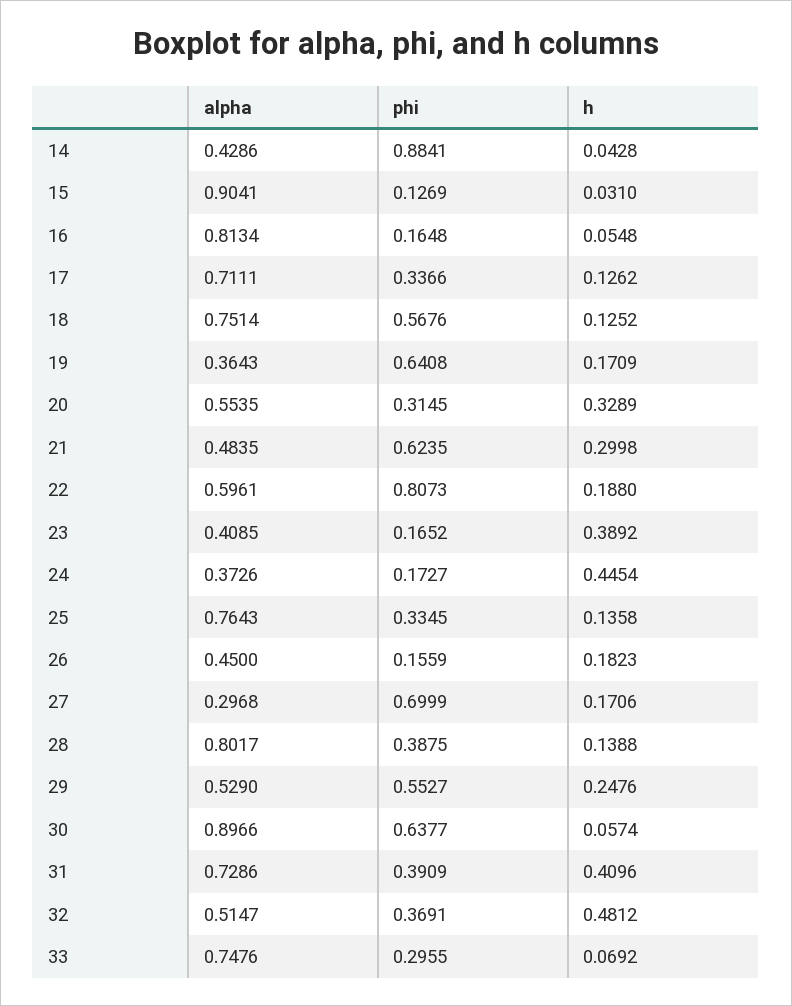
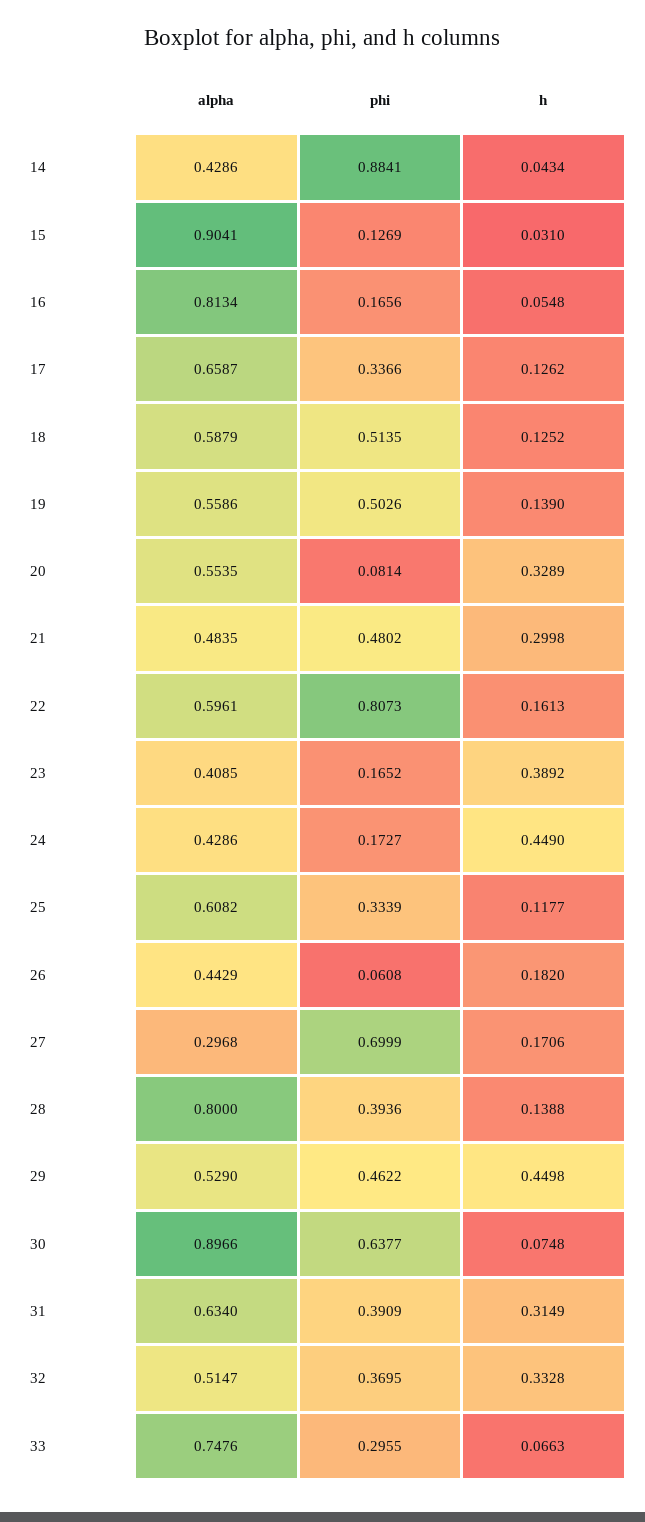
  {
    "alpha": {
      "14": 0.4286,
      "15": 0.9041,
      "16": 0.8134,
-     "17": 0.7111,
+     "17": 0.6587,
-     "18": 0.7514,
+     "18": 0.5879,
-     "19": 0.3643,
+     "19": 0.5586,
      "20": 0.5535,
      "21": 0.4835,
      "22": 0.5961,
      "23": 0.4085,
-     "24": 0.3726,
+     "24": 0.4286,
-     "25": 0.7643,
+     "25": 0.6082,
-     "26": 0.45,
+     "26": 0.4429,
      "27": 0.2968,
-     "28": 0.8017,
+     "28": 0.8,
      "29": 0.529,
      "30": 0.8966,
-     "31": 0.7286,
+     "31": 0.634,
      "32": 0.5147,
      "33": 0.7476
    },
    "phi": {
      "14": 0.8841,
      "15": 0.1269,
-     "16": 0.1648,
+     "16": 0.1656,
      "17": 0.3366,
-     "18": 0.5676,
+     "18": 0.5135,
-     "19": 0.6408,
+     "19": 0.5026,
-     "20": 0.3145,
+     "20": 0.0814,
-     "21": 0.6235,
+     "21": 0.4802,
      "22": 0.8073,
      "23": 0.1652,
      "24": 0.1727,
-     "25": 0.3345,
+     "25": 0.3339,
-     "26": 0.1559,
+     "26": 0.0608,
      "27": 0.6999,
-     "28": 0.3875,
+     "28": 0.3936,
-     "29": 0.5527,
+     "29": 0.4622,
      "30": 0.6377,
      "31": 0.3909,
-     "32": 0.3691,
+     "32": 0.3695,
      "33": 0.2955
    },
    "h": {
-     "14": 0.0428,
+     "14": 0.0434,
      "15": 0.031,
      "16": 0.0548,
      "17": 0.1262,
      "18": 0.1252,
-     "19": 0.1709,
+     "19": 0.139,
      "20": 0.3289,
      "21": 0.2998,
-     "22": 0.188,
+     "22": 0.1613,
      "23": 0.3892,
-     "24": 0.4454,
+     "24": 0.449,
-     "25": 0.1358,
+     "25": 0.1177,
-     "26": 0.1823,
+     "26": 0.182,
      "27": 0.1706,
      "28": 0.1388,
-     "29": 0.2476,
+     "29": 0.4498,
-     "30": 0.0574,
+     "30": 0.0748,
-     "31": 0.4096,
+     "31": 0.3149,
-     "32": 0.4812,
+     "32": 0.3328,
-     "33": 0.0692
+     "33": 0.0663
    }
  }

